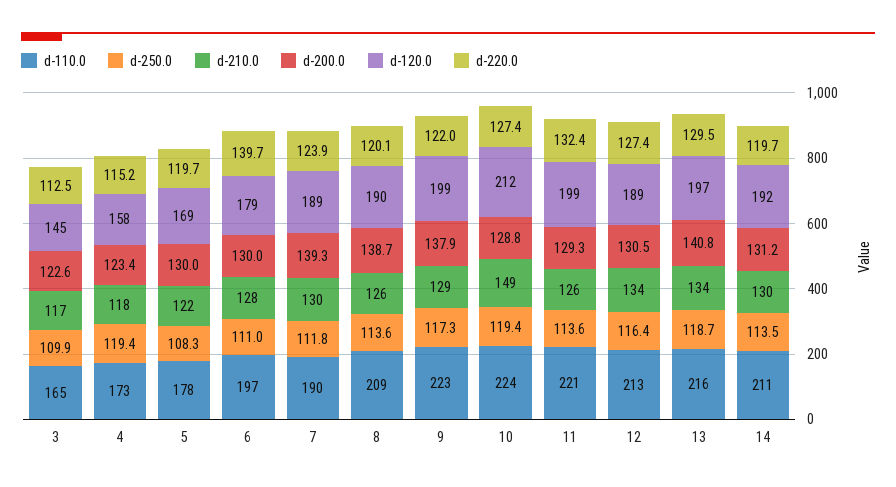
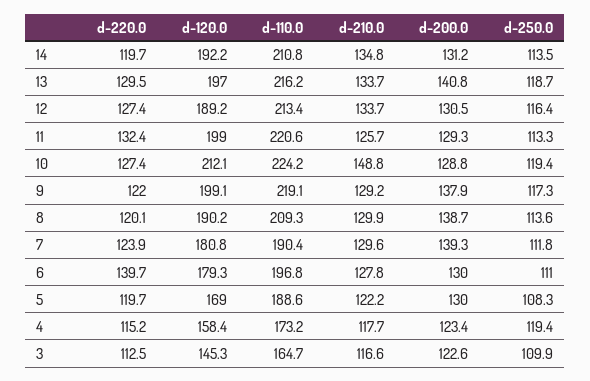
  {
    "d-110.0": {
      "3": 164.7,
      "4": 173.2,
-     "5": 178,
+     "5": 188.6,
      "6": 196.8,
      "7": 190.4,
      "8": 209.3,
-     "9": 223,
+     "9": 219.1,
      "10": 224.2,
      "11": 220.6,
      "12": 213.4,
      "13": 216.2,
      "14": 210.8
    },
    "d-250.0": {
      "3": 109.9,
      "4": 119.4,
      "5": 108.3,
      "6": 111,
      "7": 111.8,
      "8": 113.6,
      "9": 117.3,
      "10": 119.4,
-     "11": 113.6,
+     "11": 113.3,
      "12": 116.4,
      "13": 118.7,
      "14": 113.5
    },
    "d-210.0": {
      "3": 116.6,
      "4": 117.7,
      "5": 122.2,
      "6": 127.8,
      "7": 129.6,
-     "8": 126,
+     "8": 129.9,
      "9": 129.2,
      "10": 148.8,
      "11": 125.7,
      "12": 133.7,
      "13": 133.7,
-     "14": 130
+     "14": 134.8
    },
    "d-200.0": {
      "3": 122.6,
      "4": 123.4,
      "5": 130,
      "6": 130,
      "7": 139.3,
      "8": 138.7,
      "9": 137.9,
      "10": 128.8,
      "11": 129.3,
      "12": 130.5,
      "13": 140.8,
      "14": 131.2
    },
    "d-120.0": {
      "3": 145.3,
      "4": 158.4,
      "5": 169,
      "6": 179.3,
-     "7": 189,
+     "7": 180.8,
      "8": 190.2,
      "9": 199.1,
      "10": 212.1,
      "11": 199,
      "12": 189.2,
      "13": 197,
      "14": 192.2
    },
    "d-220.0": {
      "3": 112.5,
      "4": 115.2,
      "5": 119.7,
      "6": 139.7,
      "7": 123.9,
      "8": 120.1,
      "9": 122,
      "10": 127.4,
      "11": 132.4,
      "12": 127.4,
      "13": 129.5,
      "14": 119.7
    }
  }

